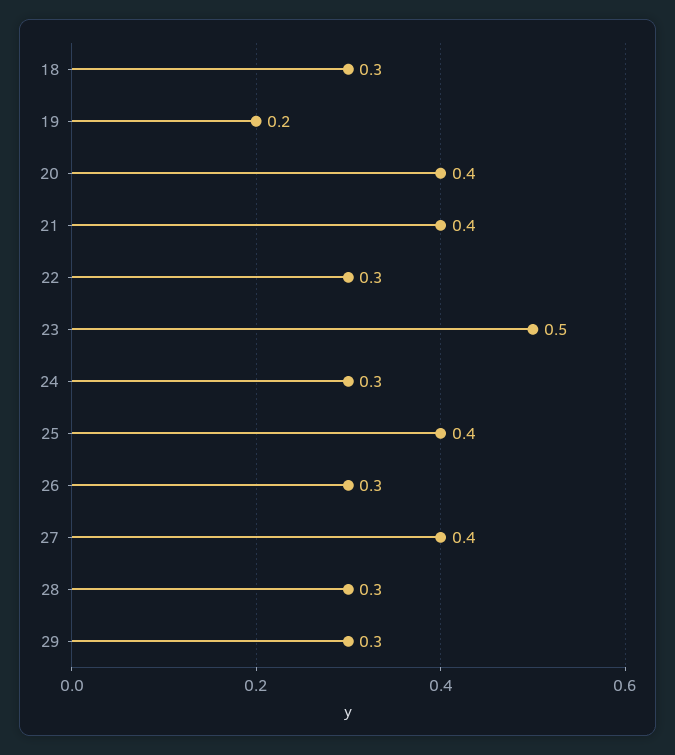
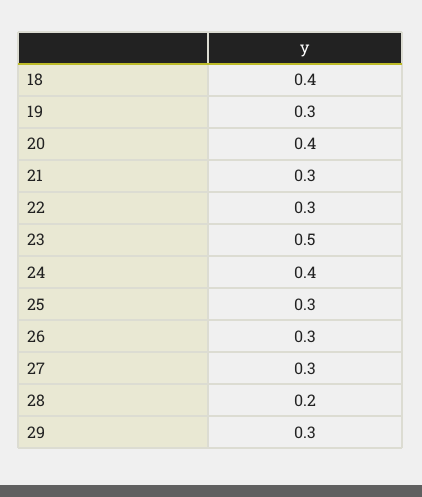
  {
-   "18": 0.3,
+   "18": 0.4,
-   "19": 0.2,
+   "19": 0.3,
    "20": 0.4,
-   "21": 0.4,
+   "21": 0.3,
    "22": 0.3,
    "23": 0.5,
-   "24": 0.3,
+   "24": 0.4,
-   "25": 0.4,
+   "25": 0.3,
    "26": 0.3,
-   "27": 0.4,
+   "27": 0.3,
-   "28": 0.3,
+   "28": 0.2,
    "29": 0.3
  }

